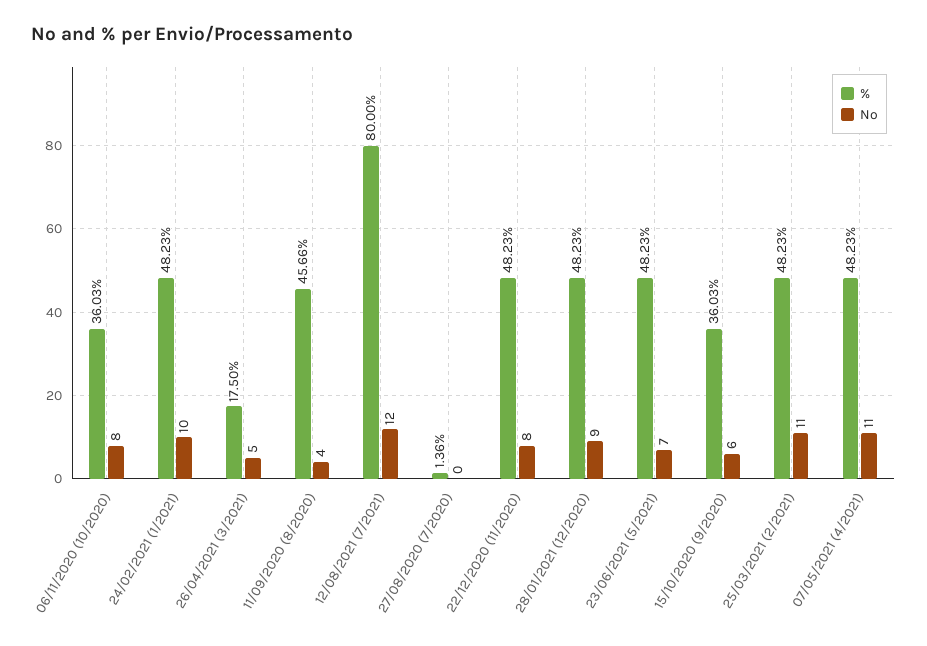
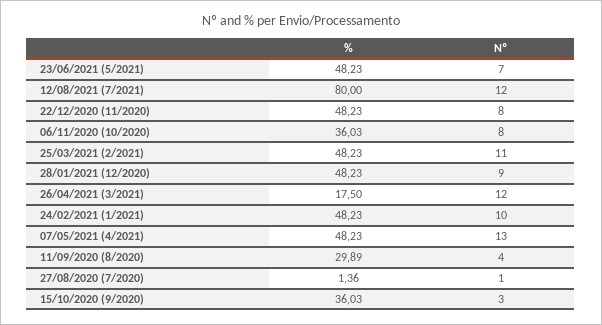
  {
    "%": {
      "06/11/2020 (10/2020)": 36.03,
      "24/02/2021 (1/2021)": 48.23,
      "26/04/2021 (3/2021)": 17.5,
-     "11/09/2020 (8/2020)": 45.66,
+     "11/09/2020 (8/2020)": 29.89,
      "12/08/2021 (7/2021)": 80,
      "27/08/2020 (7/2020)": 1.36,
      "22/12/2020 (11/2020)": 48.23,
      "28/01/2021 (12/2020)": 48.23,
      "23/06/2021 (5/2021)": 48.23,
      "15/10/2020 (9/2020)": 36.03,
      "25/03/2021 (2/2021)": 48.23,
      "07/05/2021 (4/2021)": 48.23
    },
    "Nº": {
      "06/11/2020 (10/2020)": 8,
      "24/02/2021 (1/2021)": 10,
-     "26/04/2021 (3/2021)": 5,
+     "26/04/2021 (3/2021)": 12,
      "11/09/2020 (8/2020)": 4,
      "12/08/2021 (7/2021)": 12,
-     "27/08/2020 (7/2020)": 0,
+     "27/08/2020 (7/2020)": 1,
      "22/12/2020 (11/2020)": 8,
      "28/01/2021 (12/2020)": 9,
      "23/06/2021 (5/2021)": 7,
-     "15/10/2020 (9/2020)": 6,
+     "15/10/2020 (9/2020)": 3,
      "25/03/2021 (2/2021)": 11,
-     "07/05/2021 (4/2021)": 11
+     "07/05/2021 (4/2021)": 13
    }
  }

